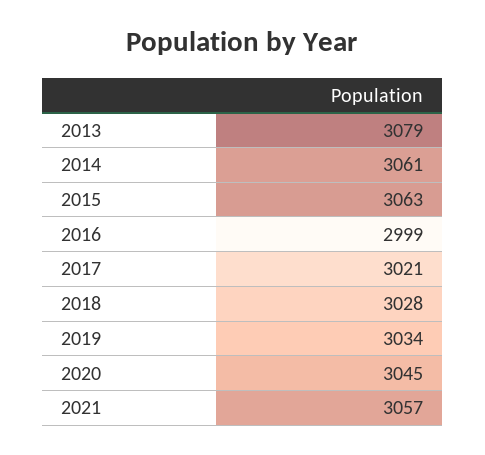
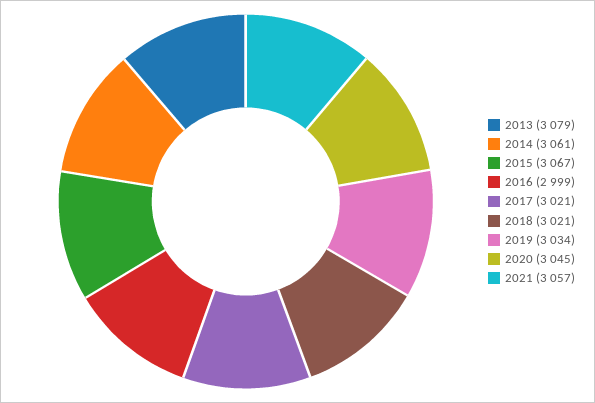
  {
    "2013": 3079,
    "2014": 3061,
-   "2015": 3063,
+   "2015": 3067,
    "2016": 2999,
    "2017": 3021,
-   "2018": 3028,
+   "2018": 3021,
    "2019": 3034,
    "2020": 3045,
    "2021": 3057
  }

